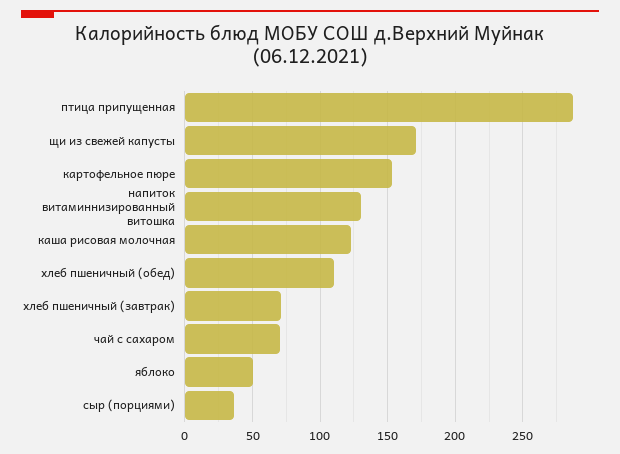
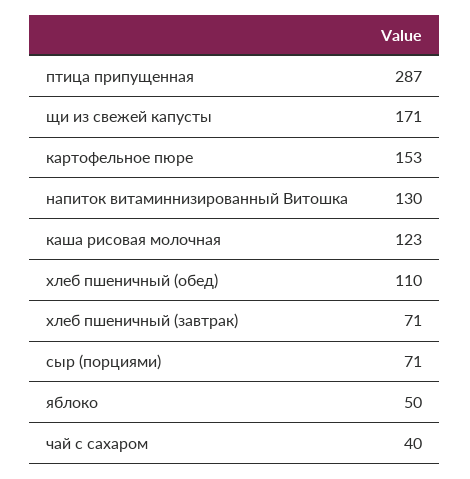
  {
    "птица припущенная": 287,
    "щи из свежей капусты": 171,
    "картофельное пюре": 153,
    "напиток витаминнизированный витошка": 130,
    "каша рисовая молочная": 123,
    "хлеб пшеничный (обед)": 110,
    "хлеб пшеничный (завтрак)": 71,
-   "чай с сахаром": 70,
+   "чай с сахаром": 40,
    "яблоко": 50,
-   "сыр (порциями)": 35
+   "сыр (порциями)": 71
  }

